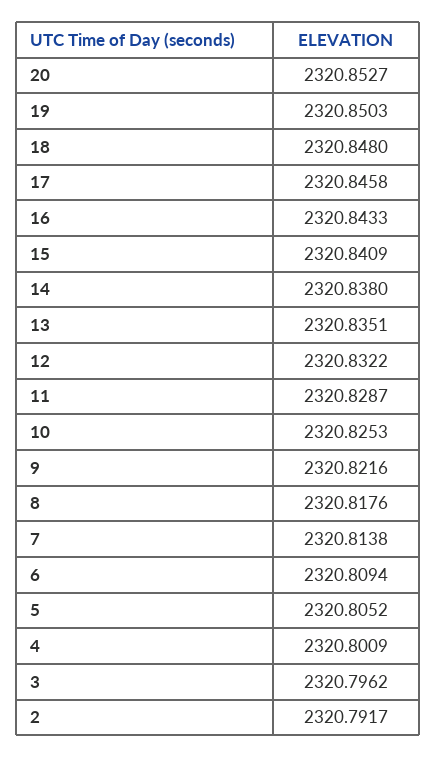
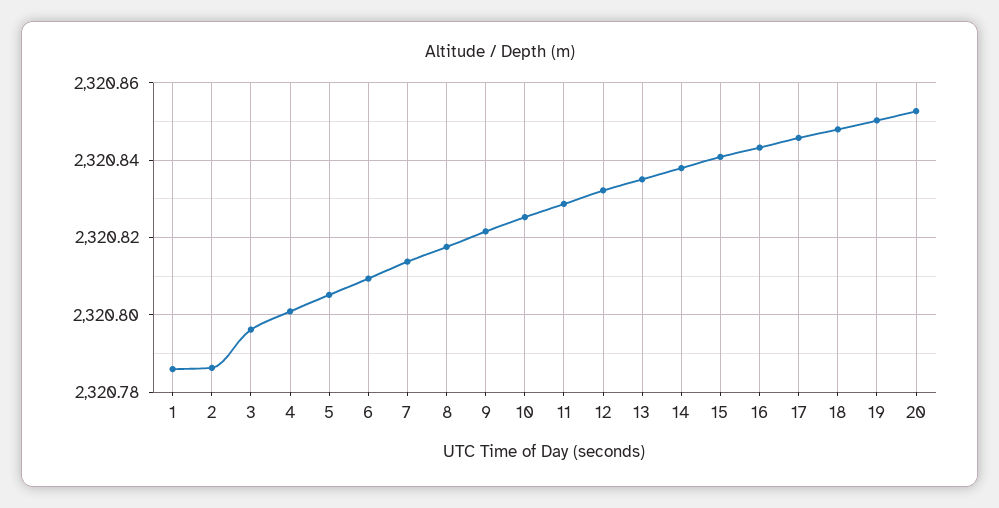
  {
    "20": 2320.8527,
    "19": 2320.8503,
    "18": 2320.848,
    "17": 2320.8458,
    "16": 2320.8433,
    "15": 2320.8409,
    "14": 2320.838,
    "13": 2320.8351,
    "12": 2320.8322,
    "11": 2320.8287,
    "10": 2320.8253,
    "9": 2320.8216,
    "8": 2320.8176,
    "7": 2320.8138,
    "6": 2320.8094,
    "5": 2320.8052,
    "4": 2320.8009,
    "3": 2320.7962,
-   "2": 2320.7917
+   "2": 2320.786,
+   "1": 2320.786
  }

